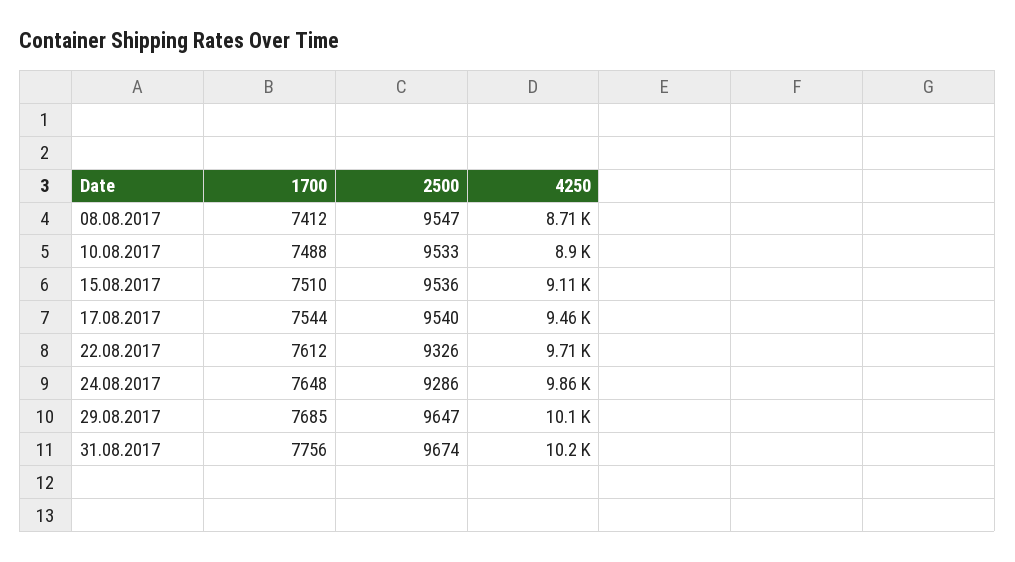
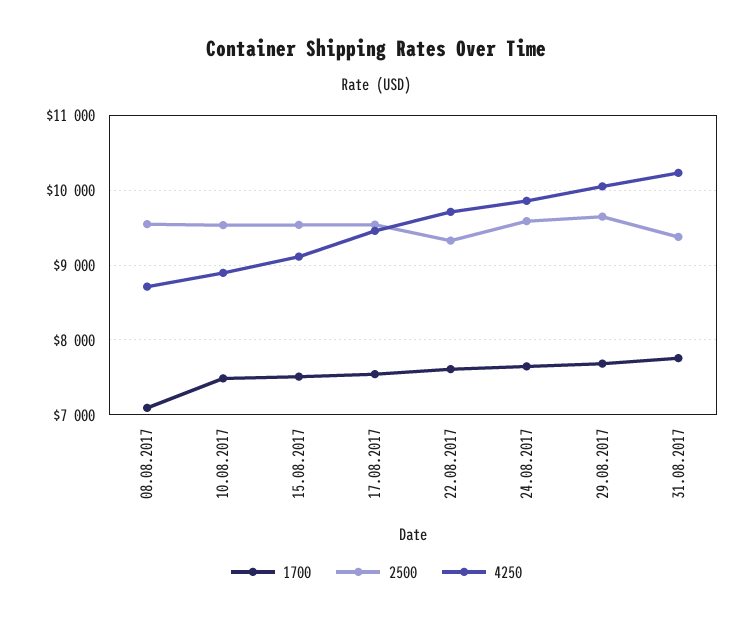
  {
    "1700": {
-     "08.08.2017": 7412,
+     "08.08.2017": 7100,
      "10.08.2017": 7488,
      "15.08.2017": 7510,
      "17.08.2017": 7544,
      "22.08.2017": 7612,
      "24.08.2017": 7648,
      "29.08.2017": 7685,
      "31.08.2017": 7756
    },
    "2500": {
      "08.08.2017": 9547,
      "10.08.2017": 9533,
      "15.08.2017": 9536,
      "17.08.2017": 9540,
      "22.08.2017": 9326,
-     "24.08.2017": 9286,
+     "24.08.2017": 9600,
      "29.08.2017": 9647,
-     "31.08.2017": 9674
+     "31.08.2017": 9400
    },
    "4250": {
      "08.08.2017": 8710,
      "10.08.2017": 8900,
      "15.08.2017": 9110,
      "17.08.2017": 9460,
      "22.08.2017": 9710,
      "24.08.2017": 9860,
      "29.08.2017": 10100,
      "31.08.2017": 10200
    }
  }

